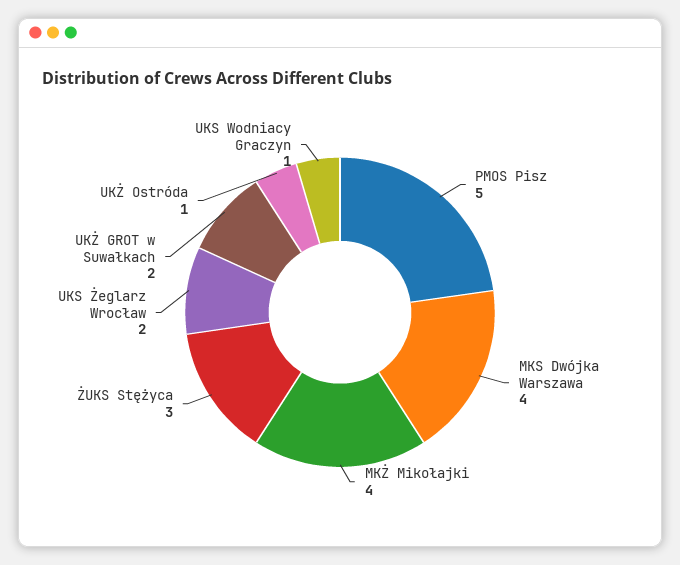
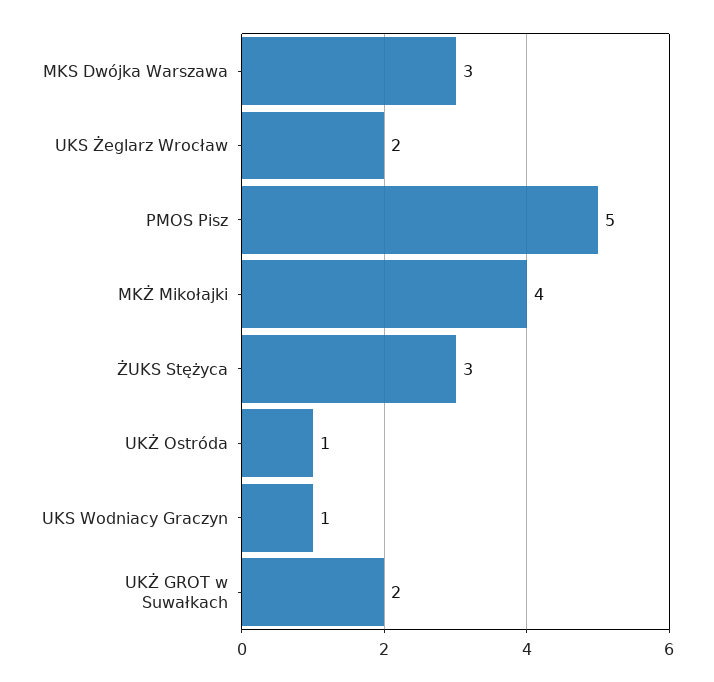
  {
    "PMOS Pisz": 5,
-   "MKS Dwójka Warszawa": 4,
+   "MKS Dwójka Warszawa": 3,
    "MKŻ Mikołajki": 4,
    "ŻUKS Stężyca": 3,
    "UKS Żeglarz Wrocław": 2,
    "UKŻ GROT w Suwałkach": 2,
    "UKŻ Ostróda": 1,
    "UKS Wodniacy Graczyn": 1
  }

